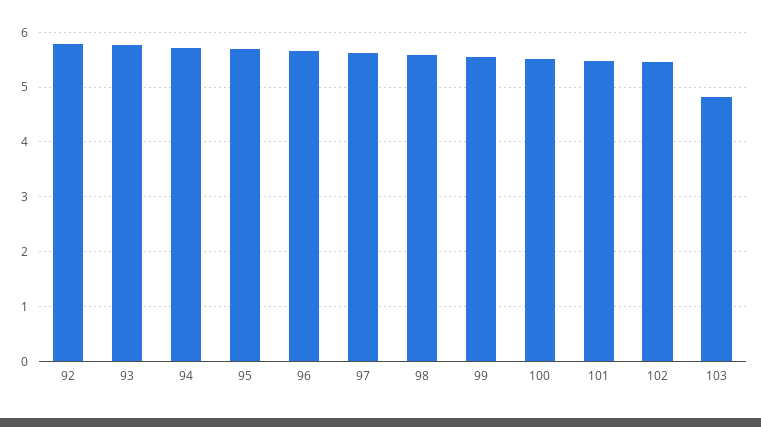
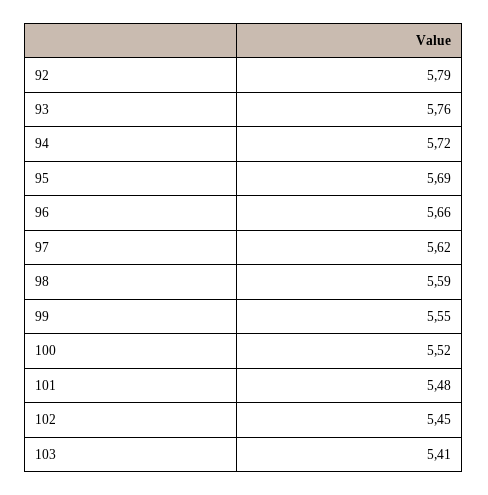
  {
    "92": 5.79,
    "93": 5.76,
    "94": 5.72,
    "95": 5.69,
    "96": 5.66,
    "97": 5.62,
    "98": 5.59,
    "99": 5.55,
    "100": 5.52,
    "101": 5.48,
    "102": 5.45,
-   "103": 4.8
+   "103": 5.41
  }

